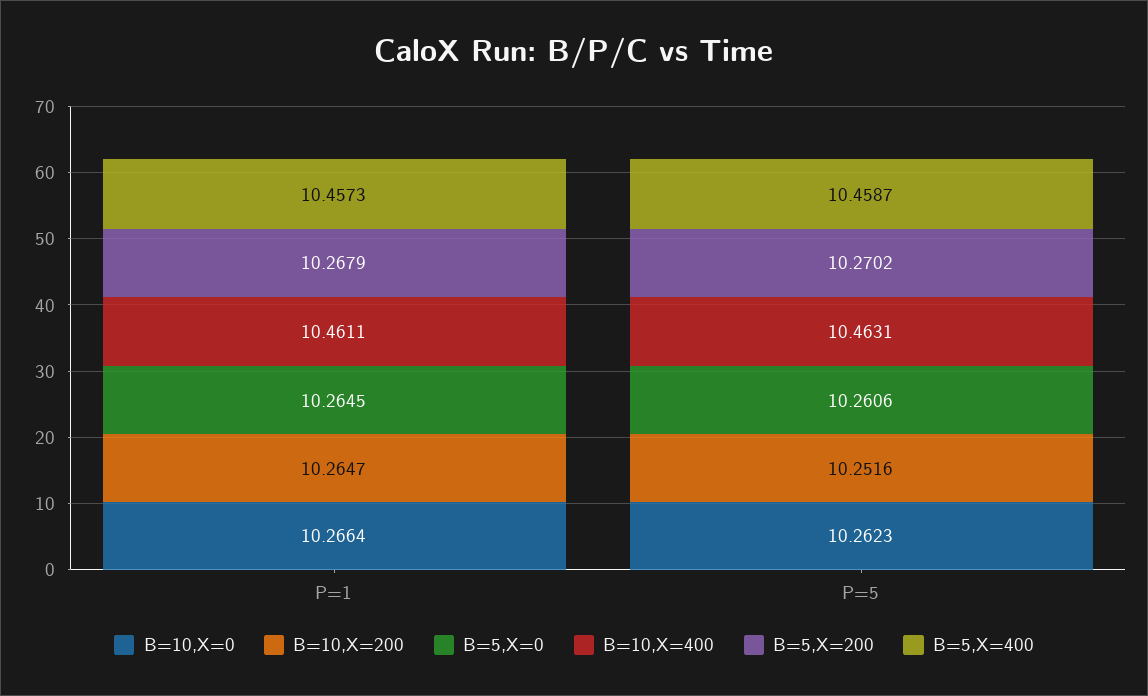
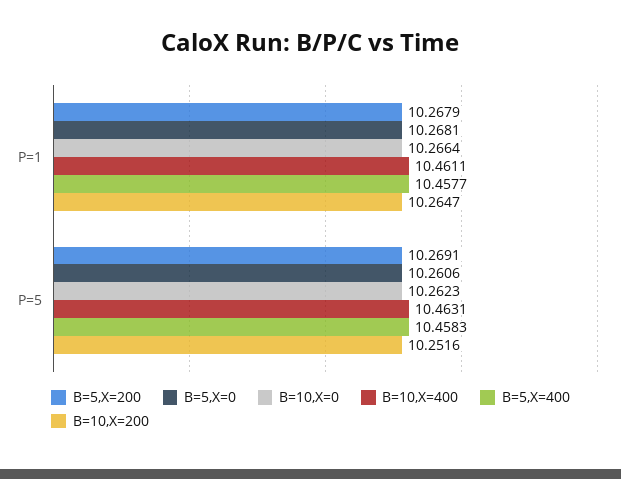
  {
    "B=10,X=0": {
      "P=1": 10.2664,
      "P=5": 10.2623
    },
    "B=10,X=200": {
      "P=1": 10.2647,
      "P=5": 10.2516
    },
    "B=5,X=0": {
-     "P=1": 10.2645,
+     "P=1": 10.2681,
      "P=5": 10.2606
    },
    "B=10,X=400": {
      "P=1": 10.4611,
      "P=5": 10.4631
    },
    "B=5,X=200": {
      "P=1": 10.2679,
-     "P=5": 10.2702
+     "P=5": 10.2691
    },
    "B=5,X=400": {
-     "P=1": 10.4573,
+     "P=1": 10.4577,
-     "P=5": 10.4587
+     "P=5": 10.4583
    }
  }

